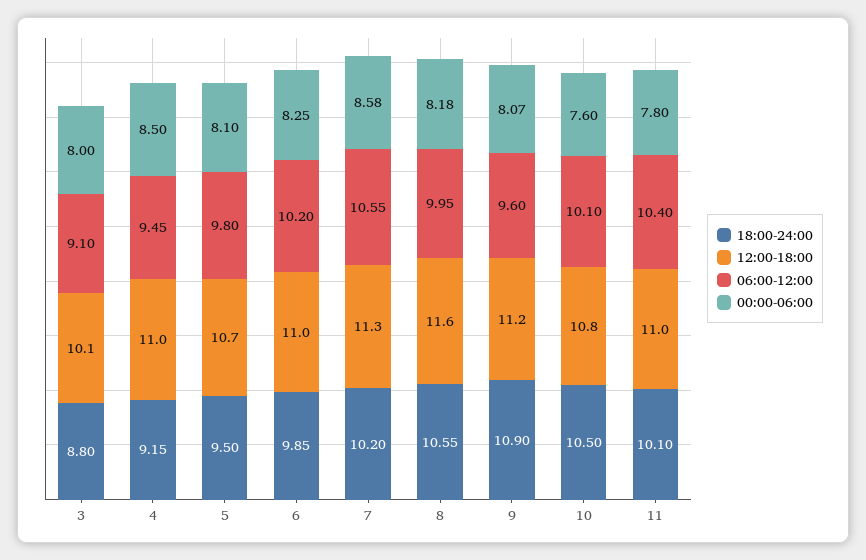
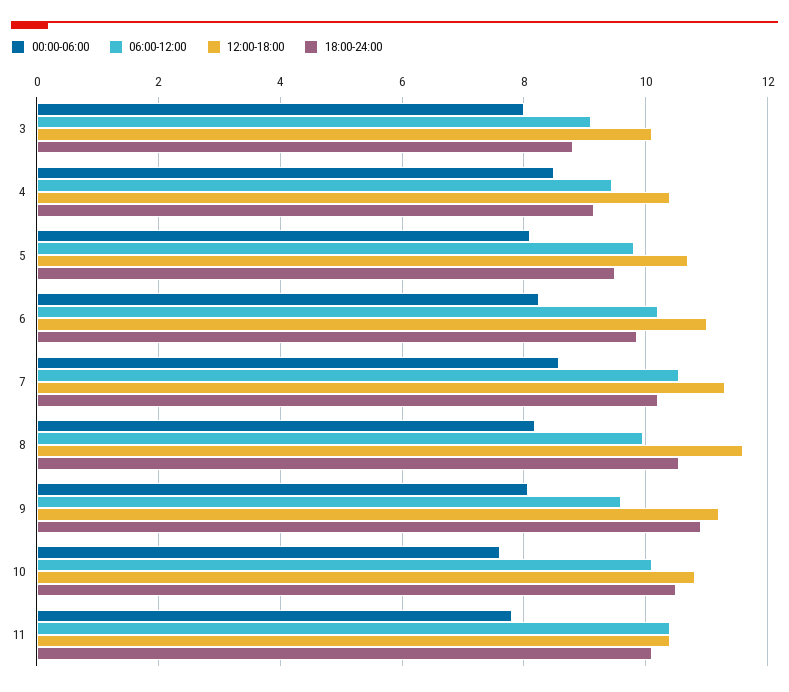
  {
    "18:00-24:00": {
      "3": 8.8,
      "4": 9.15,
      "5": 9.5,
      "6": 9.85,
      "7": 10.2,
      "8": 10.55,
      "9": 10.9,
      "10": 10.5,
      "11": 10.1
    },
    "12:00-18:00": {
      "3": 10.1,
-     "4": 11,
+     "4": 10.4,
      "5": 10.7,
      "6": 11,
      "7": 11.3,
      "8": 11.6,
      "9": 11.2,
      "10": 10.8,
-     "11": 11
+     "11": 10.4
    },
    "06:00-12:00": {
      "3": 9.1,
      "4": 9.45,
      "5": 9.8,
      "6": 10.2,
      "7": 10.55,
      "8": 9.95,
      "9": 9.6,
      "10": 10.1,
      "11": 10.4
    },
    "00:00-06:00": {
      "3": 8,
      "4": 8.5,
      "5": 8.1,
      "6": 8.25,
      "7": 8.58,
      "8": 8.18,
      "9": 8.07,
      "10": 7.6,
      "11": 7.8
    }
  }

